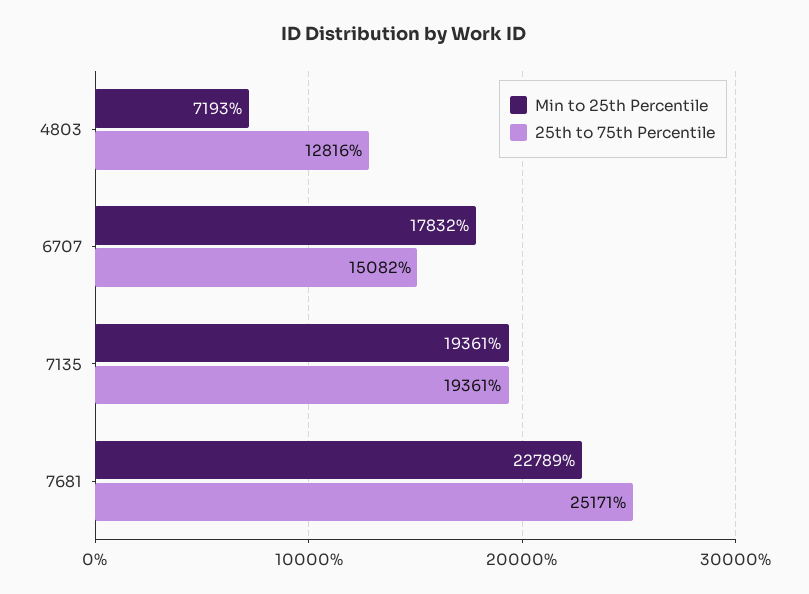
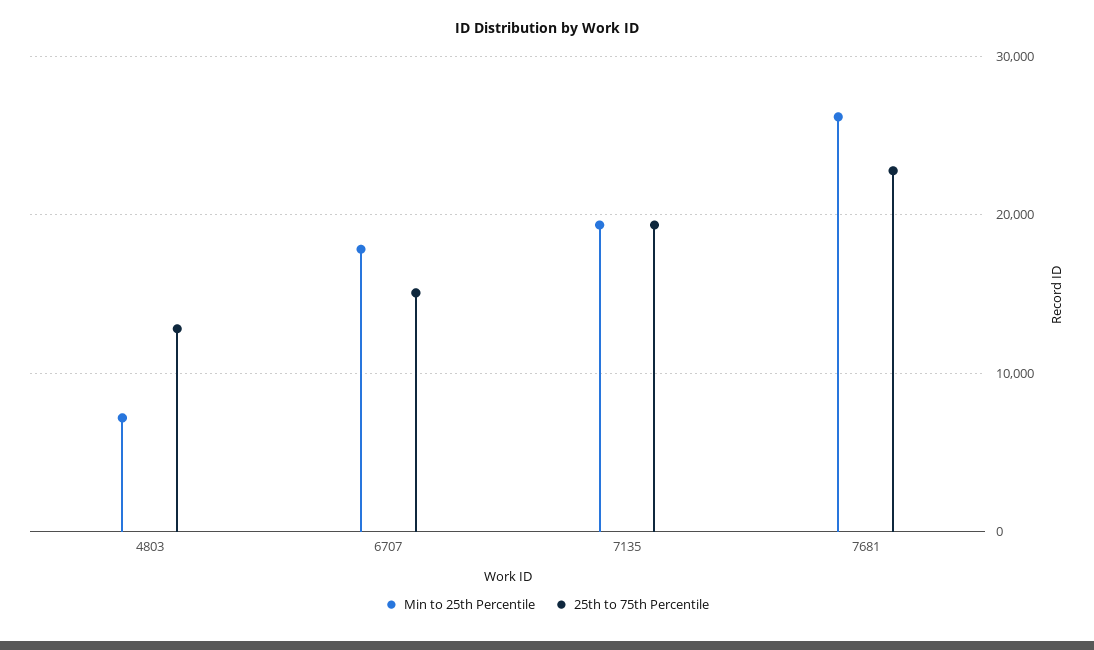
  {
    "Min to 25th Percentile": {
      "4803": 7193,
      "6707": 17832,
      "7135": 19361,
-     "7681": 22789
+     "7681": 26000
    },
    "25th to 75th Percentile": {
      "4803": 12816,
      "6707": 15082,
      "7135": 19361,
-     "7681": 25171
+     "7681": 23000
    }
  }

